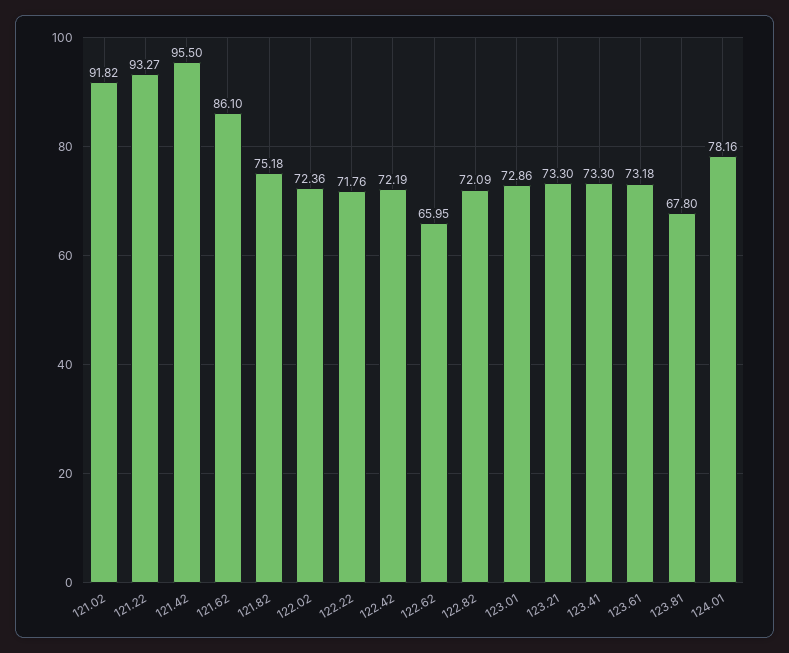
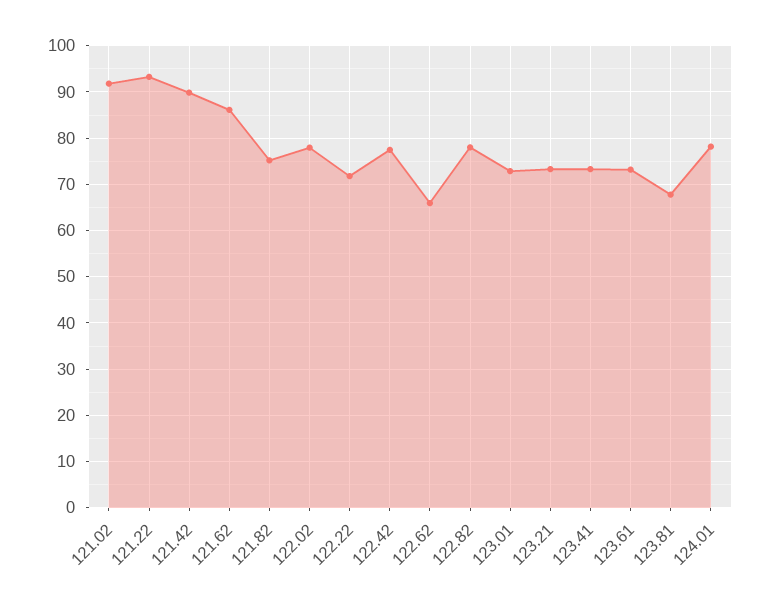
  {
    "121.02": 91.82,
    "121.22": 93.27,
-   "121.42": 95.5,
+   "121.42": 90,
    "121.62": 86.1,
    "121.82": 75.18,
-   "122.02": 72.36,
+   "122.02": 78,
    "122.22": 71.76,
-   "122.42": 72.19,
+   "122.42": 78,
    "122.62": 65.95,
-   "122.82": 72.09,
+   "122.82": 78,
    "123.01": 72.86,
    "123.21": 73.3,
    "123.41": 73.3,
    "123.61": 73.18,
    "123.81": 67.8,
    "124.01": 78.16
  }

